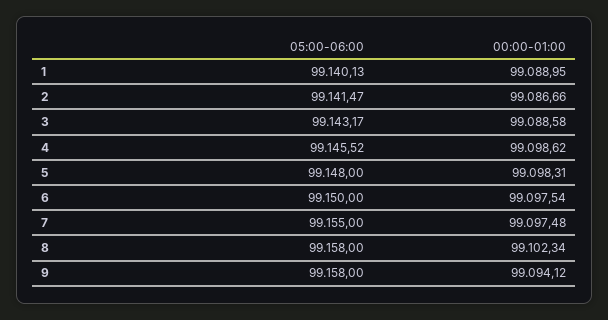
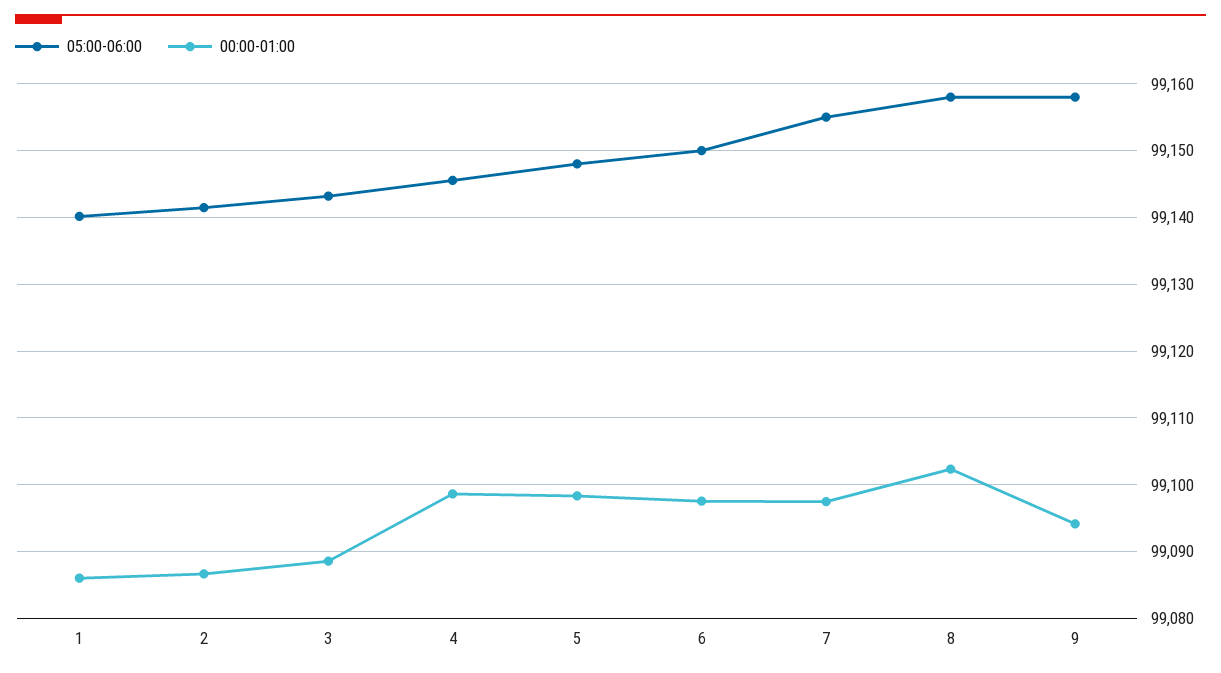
  {
    "05:00-06:00": {
      "1": 99140.13,
      "2": 99141.47,
      "3": 99143.17,
      "4": 99145.52,
      "5": 99148,
      "6": 99150,
      "7": 99155,
      "8": 99158,
      "9": 99158
    },
    "00:00-01:00": {
-     "1": 99088.95,
+     "1": 99086,
      "2": 99086.66,
      "3": 99088.58,
      "4": 99098.62,
      "5": 99098.31,
      "6": 99097.54,
      "7": 99097.48,
      "8": 99102.34,
      "9": 99094.12
    }
  }

